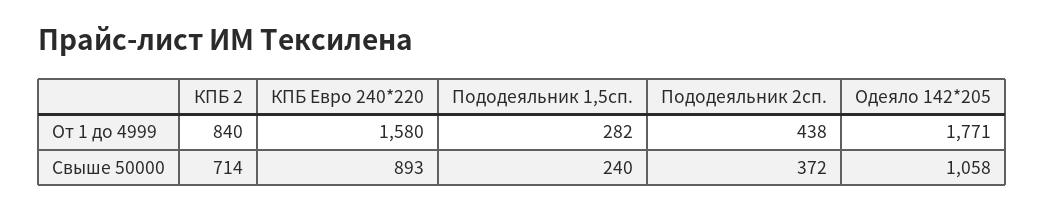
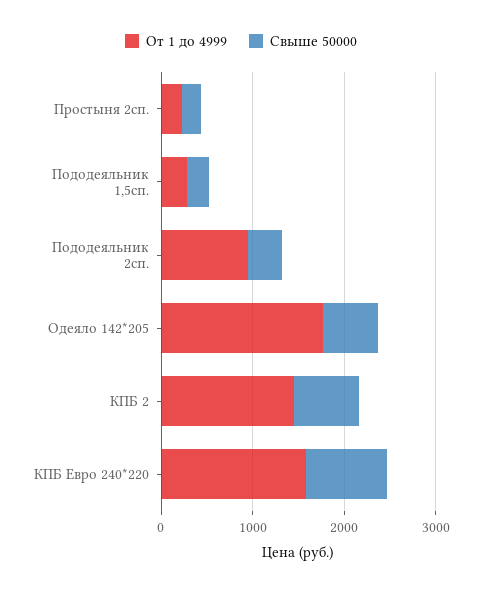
  {
    "От 1 до 4999": {
-     "КПБ 2": 840,
+     "КПБ 2": 1400,
      "КПБ Евро 240*220": 1580,
      "Пододеяльник 1,5сп.": 282,
-     "Пододеяльник 2сп.": 438,
+     "Пододеяльник 2сп.": 1000,
-     "Одеяло 142*205": 1771
+     "Одеяло 142*205": 1771,
+     "Простыня 2сп.": 200
    },
    "Свыше 50000": {
      "КПБ 2": 714,
      "КПБ Евро 240*220": 893,
      "Пододеяльник 1,5сп.": 240,
      "Пододеяльник 2сп.": 372,
-     "Одеяло 142*205": 1058
+     "Одеяло 142*205": 600,
+     "Простыня 2сп.": 200
    }
  }

